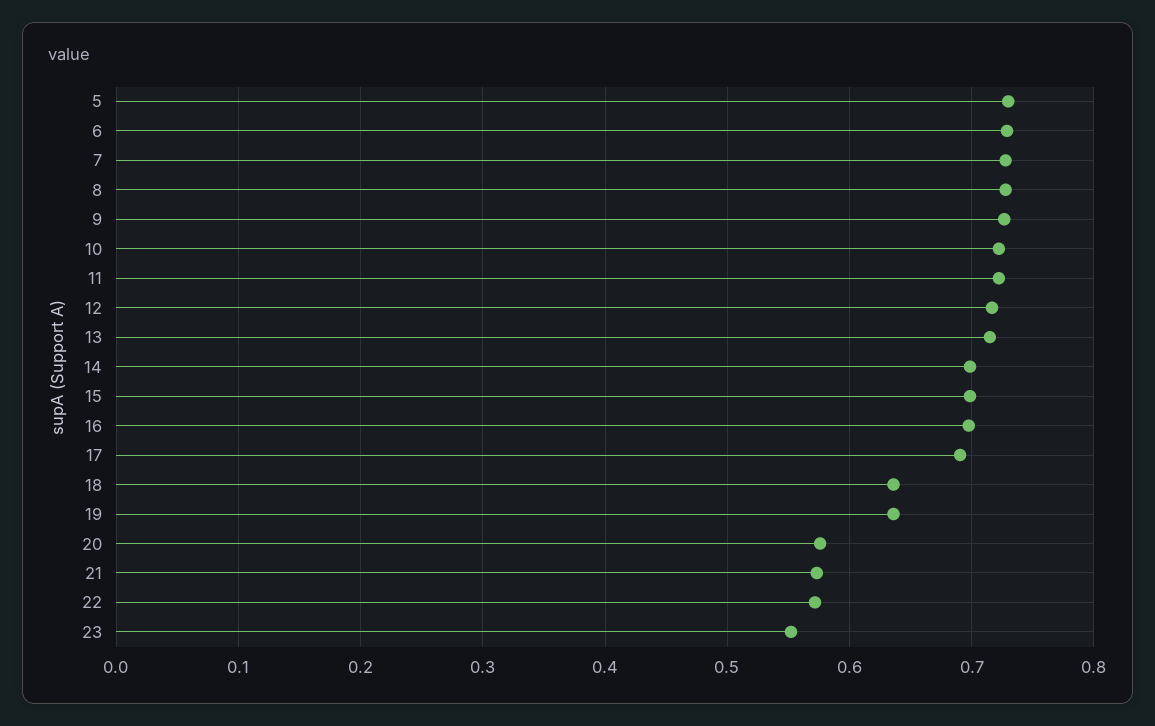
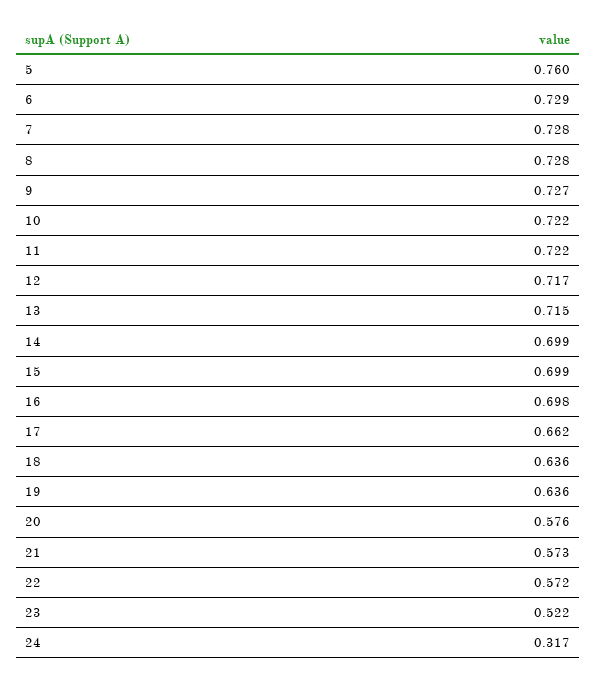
  {
-   "5": 0.73,
+   "5": 0.76,
    "6": 0.729,
    "7": 0.728,
    "8": 0.728,
    "9": 0.727,
    "10": 0.722,
    "11": 0.722,
    "12": 0.717,
    "13": 0.715,
    "14": 0.699,
    "15": 0.699,
    "16": 0.698,
-   "17": 0.69,
+   "17": 0.662,
    "18": 0.636,
    "19": 0.636,
    "20": 0.576,
    "21": 0.573,
    "22": 0.572,
-   "23": 0.55
+   "23": 0.522,
+   "24": 0.317
  }

